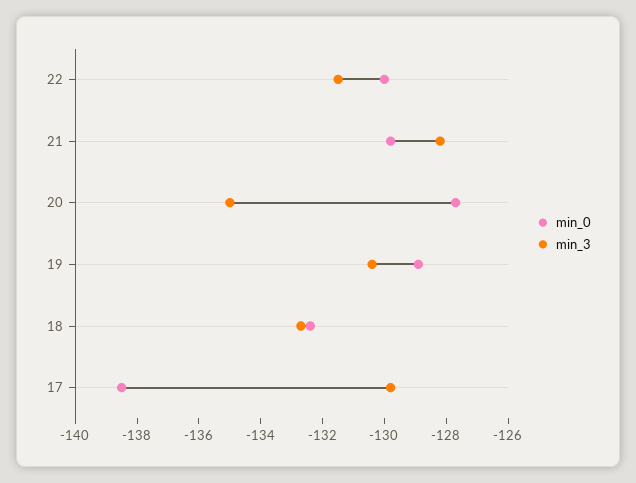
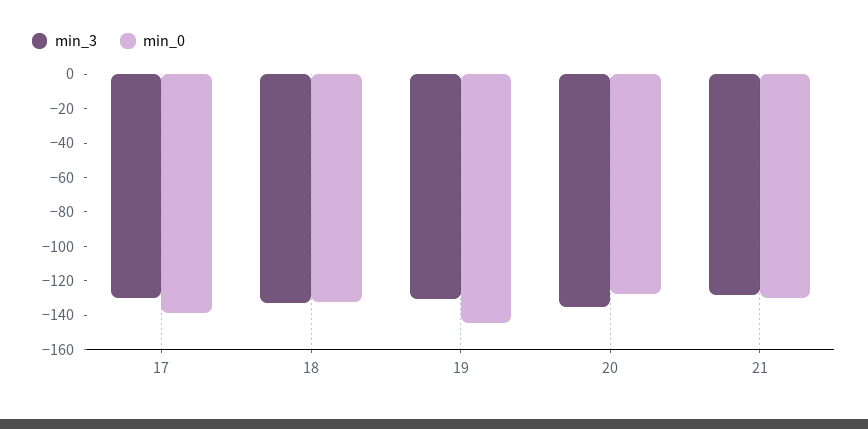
  {
    "min_0": {
-     "22": -130,
      "21": -130,
      "20": -127.5,
-     "19": -129,
+     "19": -145,
      "18": -132.5,
      "17": -138.5
    },
    "min_3": {
-     "22": -131.5,
      "21": -128,
      "20": -135,
      "19": -130.5,
      "18": -132.5,
      "17": -130
    }
  }

